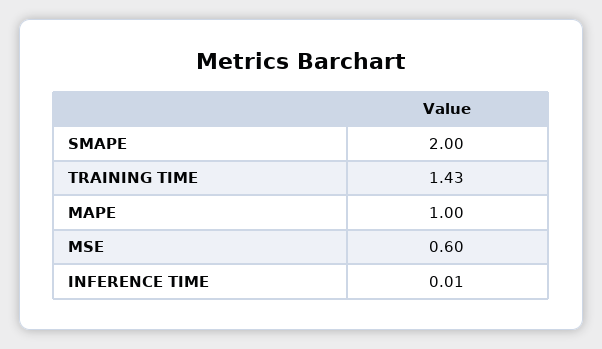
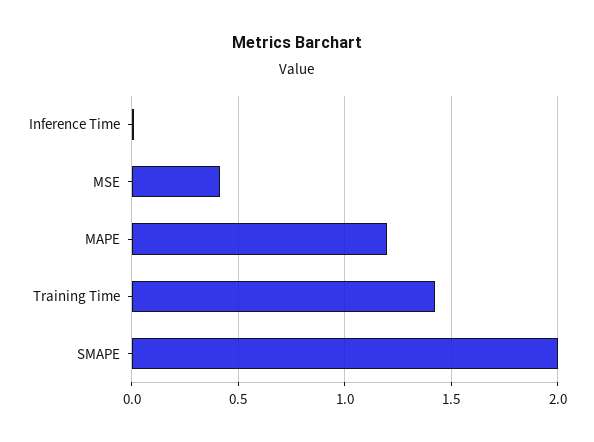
  {
    "SMAPE": 2,
    "TRAINING TIME": 1.43,
-   "MAPE": 1,
+   "MAPE": 1.2,
-   "MSE": 0.6,
+   "MSE": 0.4,
    "INFERENCE TIME": 0.01
  }

